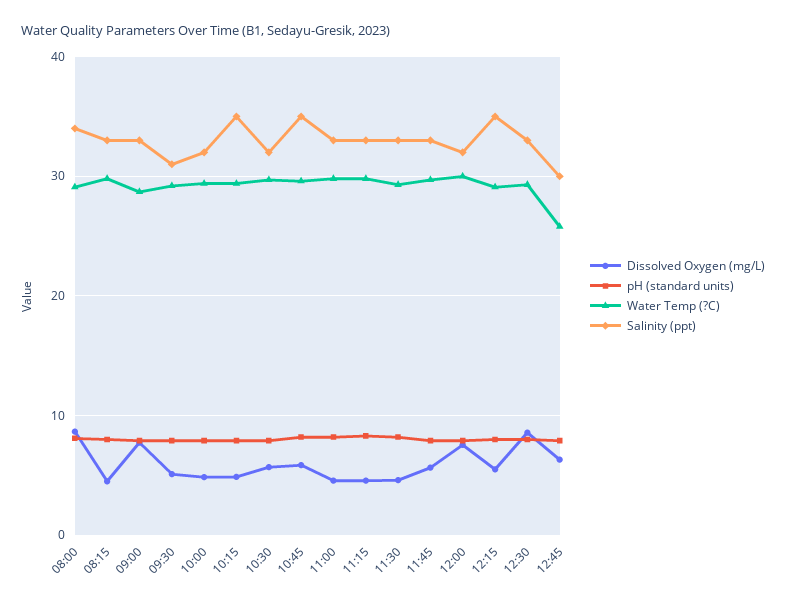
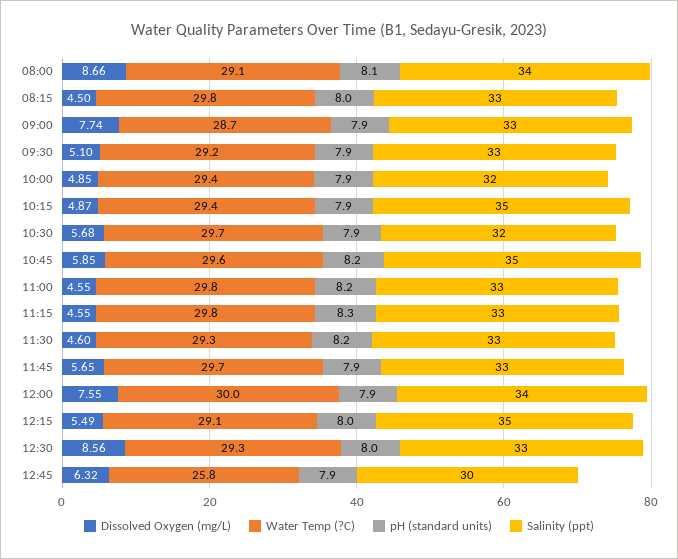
  {
    "Dissolved Oxygen (mg/L)": {
      "08:00": 8.66,
      "08:15": 4.5,
      "09:00": 7.74,
      "09:30": 5.1,
      "10:00": 4.85,
      "10:15": 4.87,
      "10:30": 5.68,
      "10:45": 5.85,
      "11:00": 4.55,
      "11:15": 4.55,
      "11:30": 4.6,
      "11:45": 5.65,
      "12:00": 7.55,
      "12:15": 5.49,
      "12:30": 8.56,
      "12:45": 6.32
    },
    "pH (standard units)": {
      "08:00": 8.1,
      "08:15": 8,
      "09:00": 7.9,
      "09:30": 7.9,
      "10:00": 7.9,
      "10:15": 7.9,
      "10:30": 7.9,
      "10:45": 8.2,
      "11:00": 8.2,
      "11:15": 8.3,
      "11:30": 8.2,
      "11:45": 7.9,
      "12:00": 7.9,
      "12:15": 8,
      "12:30": 8,
      "12:45": 7.9
    },
    "Water Temp (?C)": {
      "08:00": 29.1,
      "08:15": 29.8,
      "09:00": 28.7,
      "09:30": 29.2,
      "10:00": 29.4,
      "10:15": 29.4,
      "10:30": 29.7,
      "10:45": 29.6,
      "11:00": 29.8,
      "11:15": 29.8,
      "11:30": 29.3,
      "11:45": 29.7,
      "12:00": 30,
      "12:15": 29.1,
      "12:30": 29.3,
      "12:45": 25.8
    },
    "Salinity (ppt)": {
      "08:00": 34,
      "08:15": 33,
      "09:00": 33,
-     "09:30": 31,
+     "09:30": 33,
      "10:00": 32,
      "10:15": 35,
      "10:30": 32,
      "10:45": 35,
      "11:00": 33,
      "11:15": 33,
      "11:30": 33,
      "11:45": 33,
-     "12:00": 32,
+     "12:00": 34,
      "12:15": 35,
      "12:30": 33,
      "12:45": 30
    }
  }

